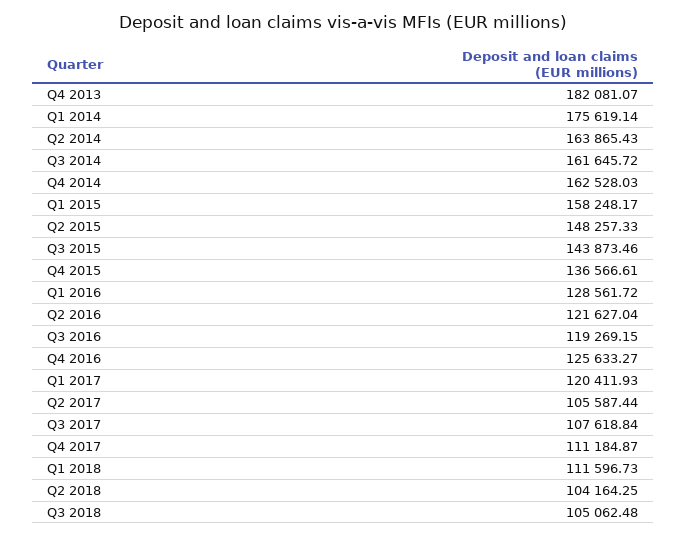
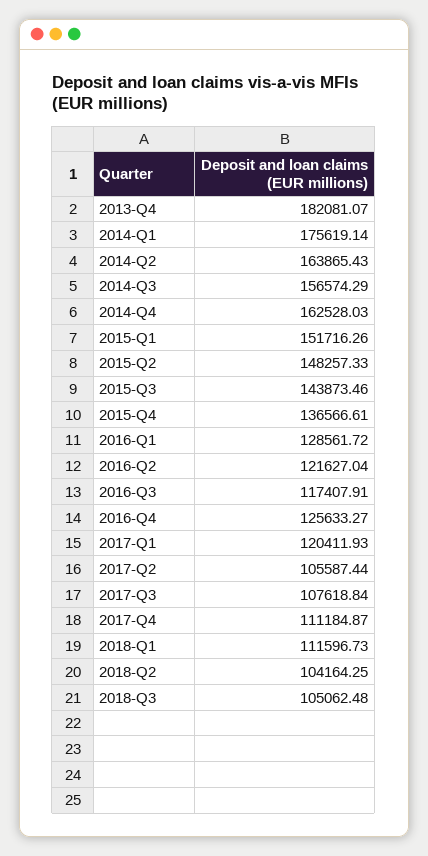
  {
    "Q4 2013": 182081.07,
    "Q1 2014": 175619.14,
    "Q2 2014": 163865.43,
-   "Q3 2014": 161645.72,
+   "Q3 2014": 156574.29,
    "Q4 2014": 162528.03,
-   "Q1 2015": 158248.17,
+   "Q1 2015": 151716.26,
    "Q2 2015": 148257.33,
    "Q3 2015": 143873.46,
    "Q4 2015": 136566.61,
    "Q1 2016": 128561.72,
    "Q2 2016": 121627.04,
-   "Q3 2016": 119269.15,
+   "Q3 2016": 117407.91,
    "Q4 2016": 125633.27,
    "Q1 2017": 120411.93,
    "Q2 2017": 105587.44,
    "Q3 2017": 107618.84,
    "Q4 2017": 111184.87,
    "Q1 2018": 111596.73,
    "Q2 2018": 104164.25,
    "Q3 2018": 105062.48
  }

